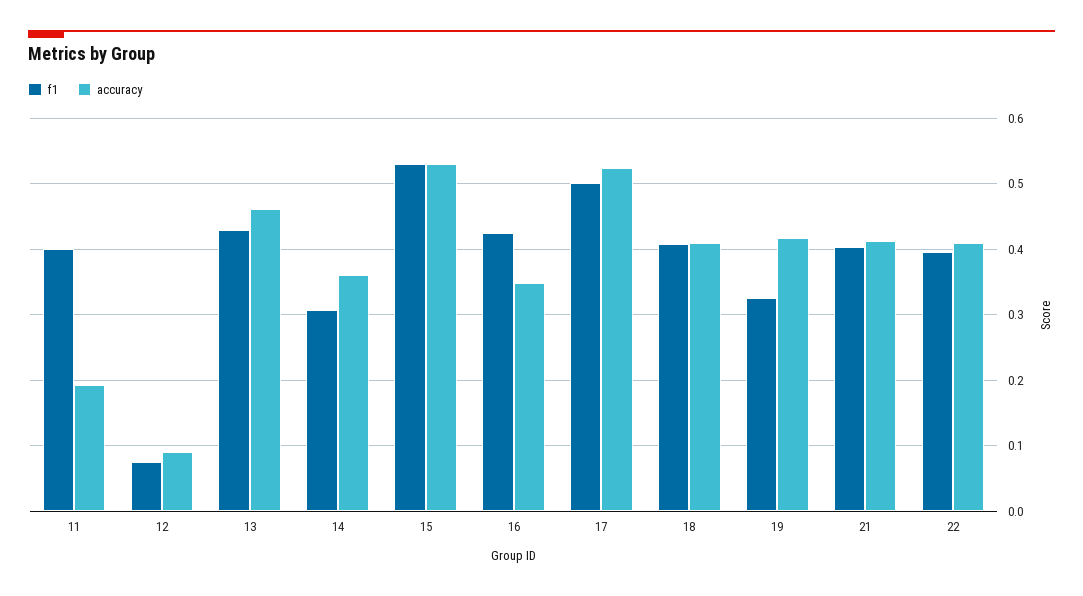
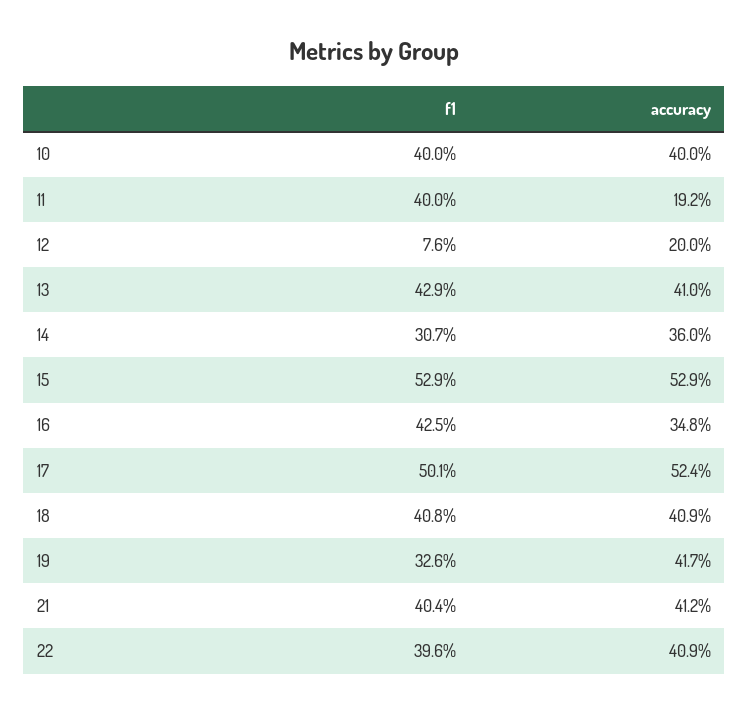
  {
    "f1": {
      "11": 0.4,
      "12": 0.076,
      "13": 0.429,
      "14": 0.307,
      "15": 0.529,
      "16": 0.425,
      "17": 0.501,
      "18": 0.408,
      "19": 0.326,
      "21": 0.404,
-     "22": 0.396
+     "22": 0.396,
+     "10": 0.4
    },
    "accuracy": {
      "11": 0.192,
-     "12": 0.09,
+     "12": 0.2,
-     "13": 0.46,
+     "13": 0.41,
      "14": 0.36,
      "15": 0.529,
      "16": 0.348,
      "17": 0.524,
      "18": 0.409,
      "19": 0.417,
      "21": 0.412,
-     "22": 0.409
+     "22": 0.409,
+     "10": 0.4
    }
  }

